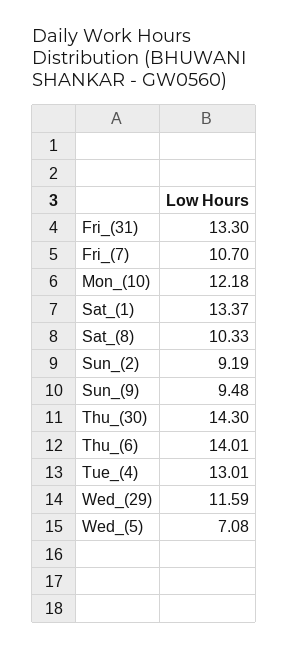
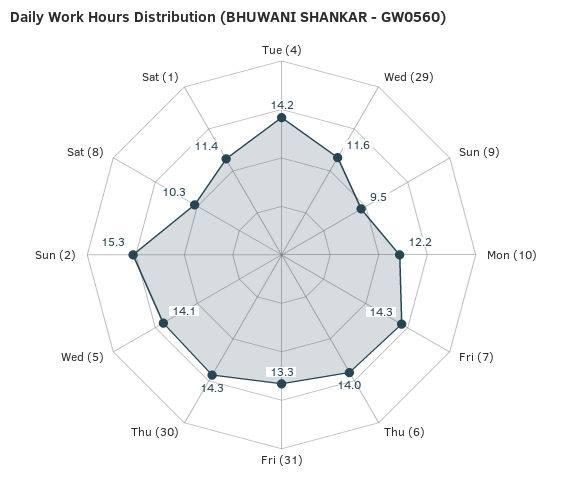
  {
    "Fri_(31)": 13.3,
-   "Fri_(7)": 10.7,
+   "Fri_(7)": 14.3,
    "Mon_(10)": 12.18,
-   "Sat_(1)": 13.37,
+   "Sat_(1)": 11.4,
    "Sat_(8)": 10.33,
-   "Sun_(2)": 9.19,
+   "Sun_(2)": 15.3,
    "Sun_(9)": 9.48,
    "Thu_(30)": 14.3,
    "Thu_(6)": 14.01,
-   "Tue_(4)": 13.01,
+   "Tue_(4)": 14.2,
    "Wed_(29)": 11.59,
-   "Wed_(5)": 7.08
+   "Wed_(5)": 14.1
  }

